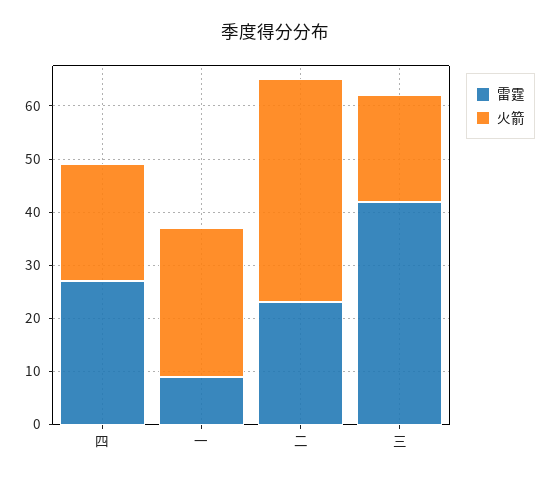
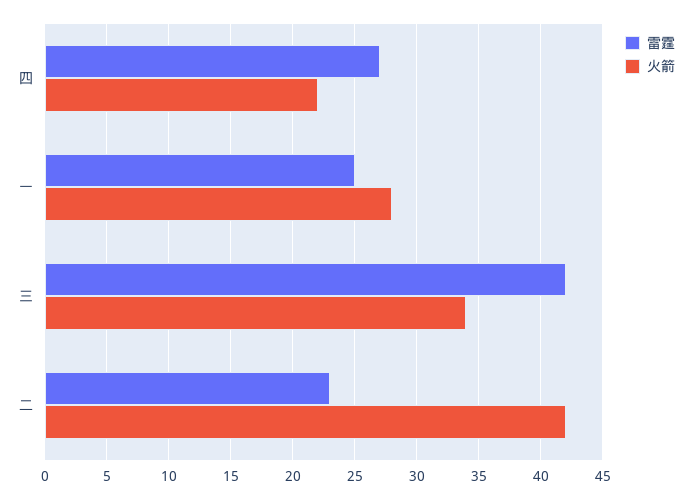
  {
    "雷霆": {
      "四": 27,
-     "一": 10,
+     "一": 25,
      "二": 23,
      "三": 42
    },
    "火箭": {
      "四": 22,
      "一": 28,
      "二": 42,
-     "三": 20
+     "三": 34
    }
  }

